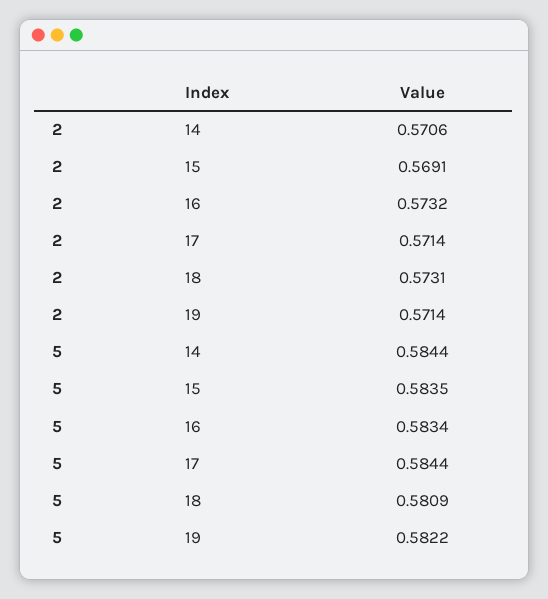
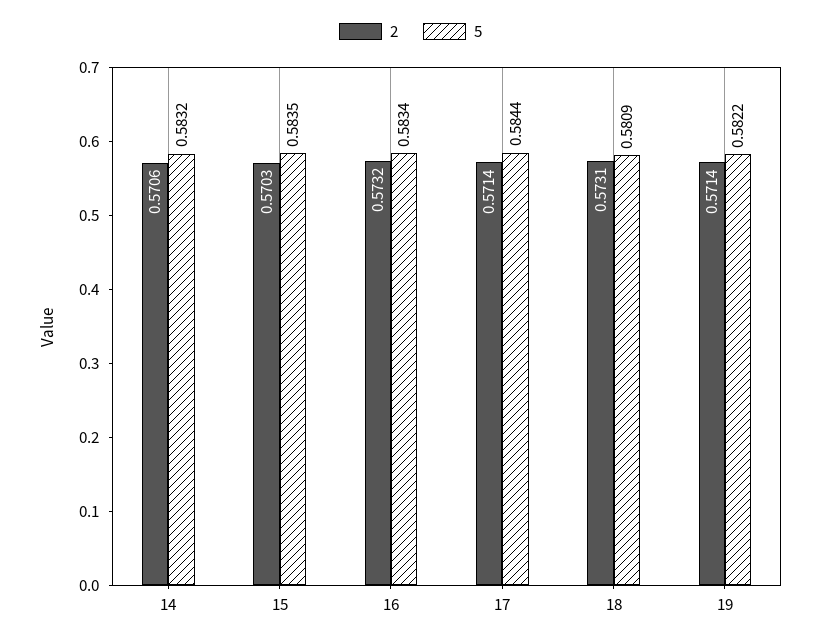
  {
    "2": {
      "14": 0.5706,
-     "15": 0.5691,
+     "15": 0.5703,
      "16": 0.5732,
      "17": 0.5714,
      "18": 0.5731,
      "19": 0.5714
    },
    "5": {
-     "14": 0.5844,
+     "14": 0.5832,
      "15": 0.5835,
      "16": 0.5834,
      "17": 0.5844,
      "18": 0.5809,
      "19": 0.5822
    }
  }

